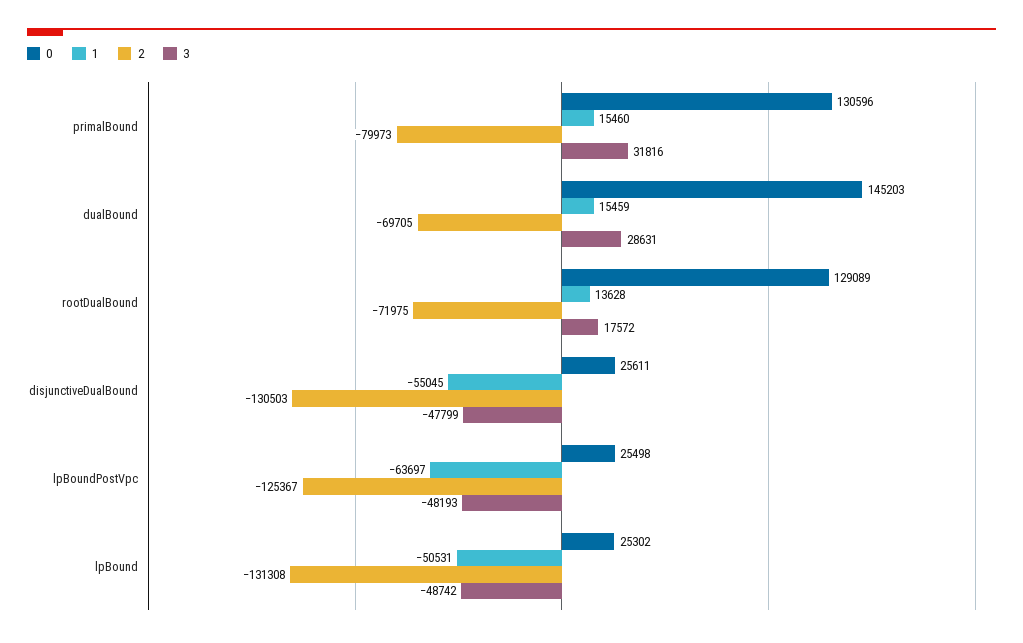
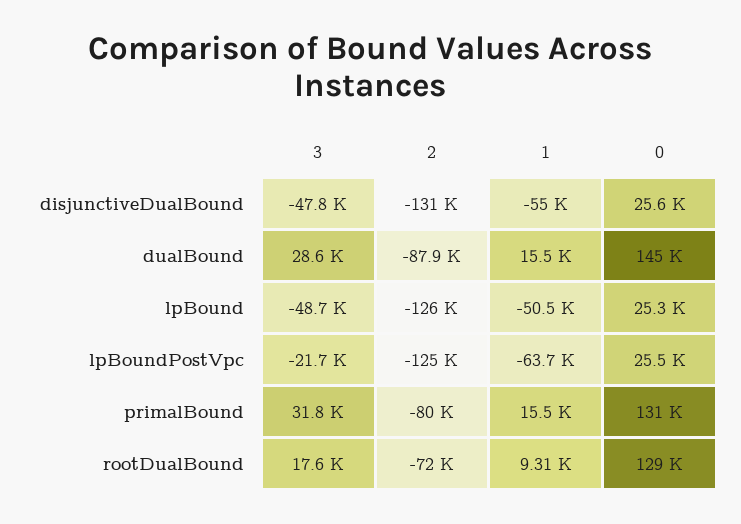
  {
    "0": {
      "primalBound": 130596,
      "dualBound": 145203,
      "rootDualBound": 129089,
      "disjunctiveDualBound": 25611,
      "lpBoundPostVpc": 25498,
      "lpBound": 25302
    },
    "1": {
      "primalBound": 15460,
      "dualBound": 15459,
-     "rootDualBound": 13628,
+     "rootDualBound": 9310,
      "disjunctiveDualBound": -55045,
      "lpBoundPostVpc": -63697,
      "lpBound": -50531
    },
    "2": {
      "primalBound": -79973,
-     "dualBound": -69705,
+     "dualBound": -87900,
      "rootDualBound": -71975,
      "disjunctiveDualBound": -130503,
      "lpBoundPostVpc": -125367,
-     "lpBound": -131308
+     "lpBound": -126000
    },
    "3": {
      "primalBound": 31816,
      "dualBound": 28631,
      "rootDualBound": 17572,
      "disjunctiveDualBound": -47799,
-     "lpBoundPostVpc": -48193,
+     "lpBoundPostVpc": -21700,
      "lpBound": -48742
    }
  }

